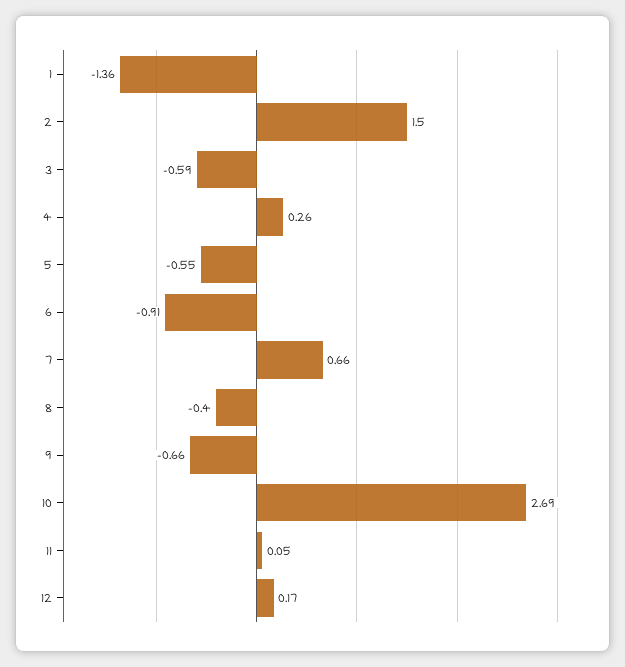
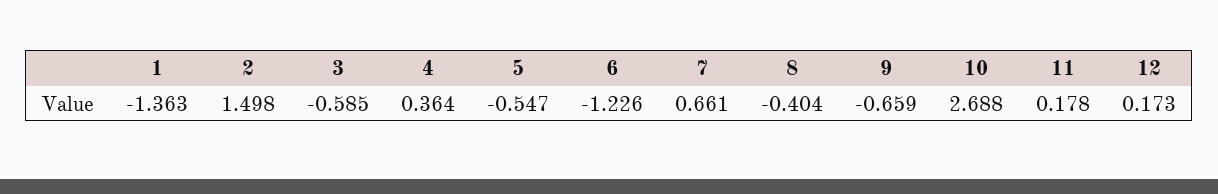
  {
    "1": -1.363,
    "2": 1.498,
    "3": -0.585,
-   "4": 0.26,
+   "4": 0.364,
    "5": -0.547,
-   "6": -0.91,
+   "6": -1.226,
    "7": 0.661,
    "8": -0.404,
    "9": -0.659,
    "10": 2.688,
-   "11": 0.05,
+   "11": 0.178,
    "12": 0.173
  }

